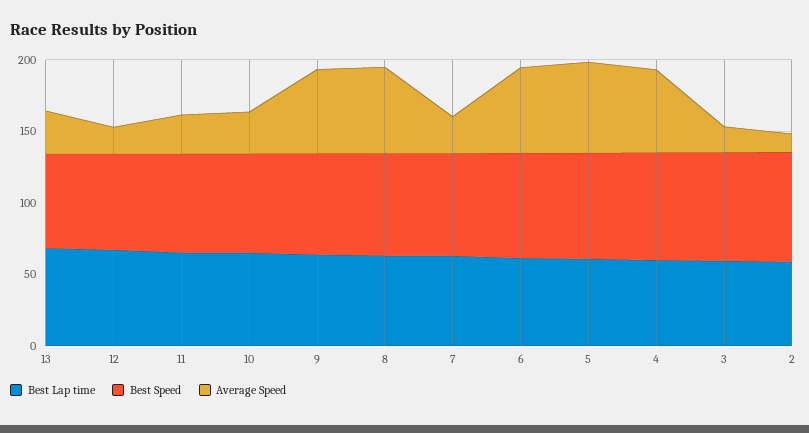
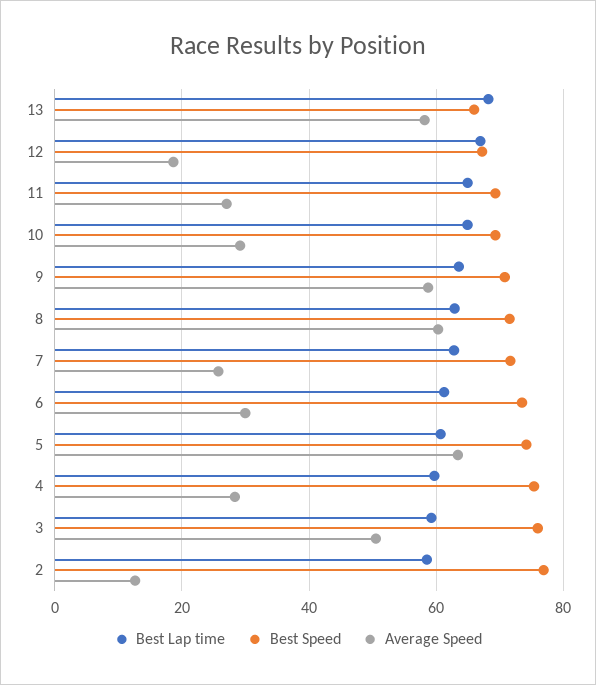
  {
    "Best Lap time": {
      "13": 68,
      "12": 66,
      "11": 64,
      "10": 64,
      "9": 64,
      "8": 62,
      "7": 62,
      "6": 62,
      "5": 60,
      "4": 60,
      "3": 60,
      "2": 58
    },
    "Best Speed": {
      "13": 66,
      "12": 68,
      "11": 70,
      "10": 70,
      "9": 70,
      "8": 72,
      "7": 72,
      "6": 74,
      "5": 74,
      "4": 76,
      "3": 76,
      "2": 76
    },
    "Average Speed": {
-     "13": 30,
+     "13": 58,
      "12": 18,
      "11": 28,
      "10": 30,
      "9": 58,
      "8": 60,
      "7": 26,
-     "6": 60,
+     "6": 30,
      "5": 64,
-     "4": 60,
+     "4": 28,
-     "3": 20,
+     "3": 50,
      "2": 12
    }
  }

